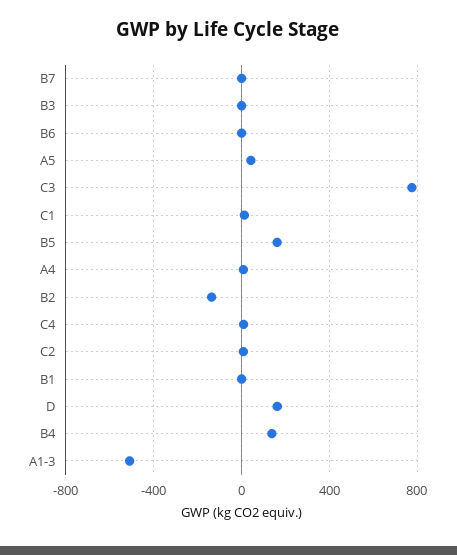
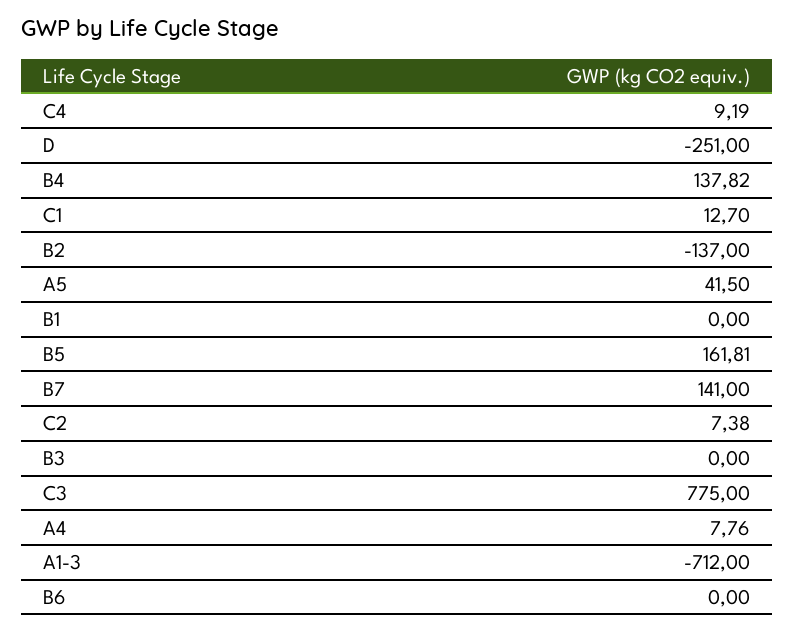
  {
-   "B7": 0,
+   "B7": 141,
    "B3": 0,
    "B6": 0,
    "A5": 41.5,
    "C3": 775,
    "C1": 12.7,
    "B5": 161.81,
    "A4": 7.76,
    "B2": -137,
    "C4": 9.19,
    "C2": 7.38,
    "B1": 0,
-   "D": 150,
+   "D": -251,
    "B4": 137.82,
-   "A1-3": -500
+   "A1-3": -712
  }

